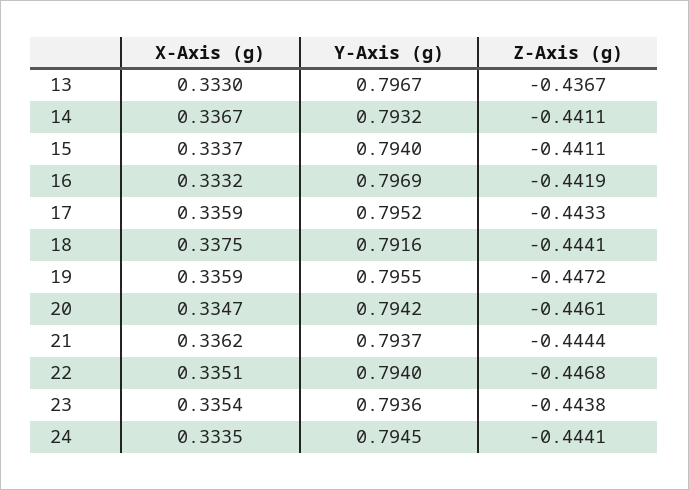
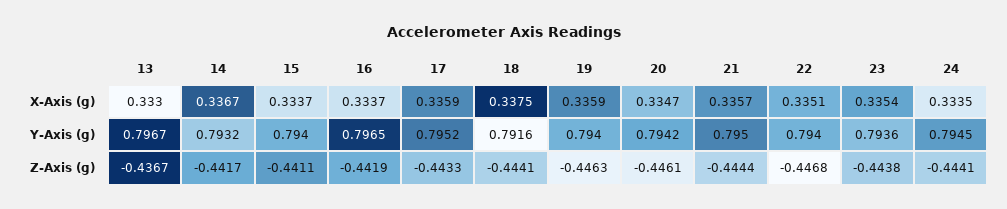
  {
    "X-Axis (g)": {
      "13": 0.333,
      "14": 0.3367,
      "15": 0.3337,
-     "16": 0.3332,
+     "16": 0.3337,
      "17": 0.3359,
      "18": 0.3375,
      "19": 0.3359,
      "20": 0.3347,
-     "21": 0.3362,
+     "21": 0.3357,
      "22": 0.3351,
      "23": 0.3354,
      "24": 0.3335
    },
    "Y-Axis (g)": {
      "13": 0.7967,
      "14": 0.7932,
      "15": 0.794,
-     "16": 0.7969,
+     "16": 0.7965,
      "17": 0.7952,
      "18": 0.7916,
-     "19": 0.7955,
+     "19": 0.794,
      "20": 0.7942,
-     "21": 0.7937,
+     "21": 0.795,
      "22": 0.794,
      "23": 0.7936,
      "24": 0.7945
    },
    "Z-Axis (g)": {
      "13": -0.4367,
-     "14": -0.4411,
+     "14": -0.4417,
      "15": -0.4411,
      "16": -0.4419,
      "17": -0.4433,
      "18": -0.4441,
-     "19": -0.4472,
+     "19": -0.4463,
      "20": -0.4461,
      "21": -0.4444,
      "22": -0.4468,
      "23": -0.4438,
      "24": -0.4441
    }
  }

